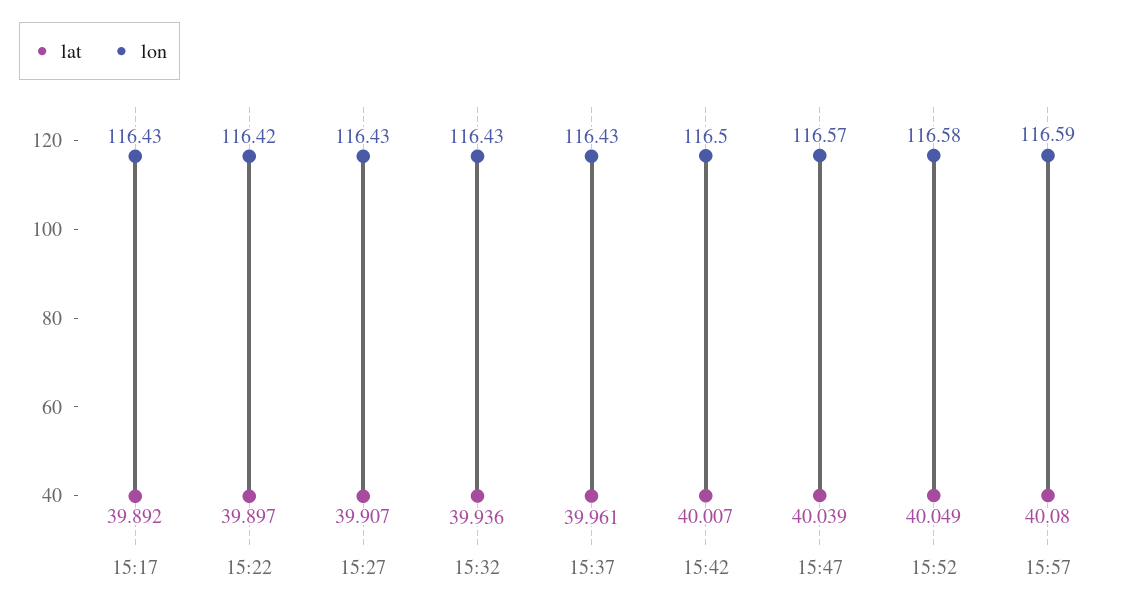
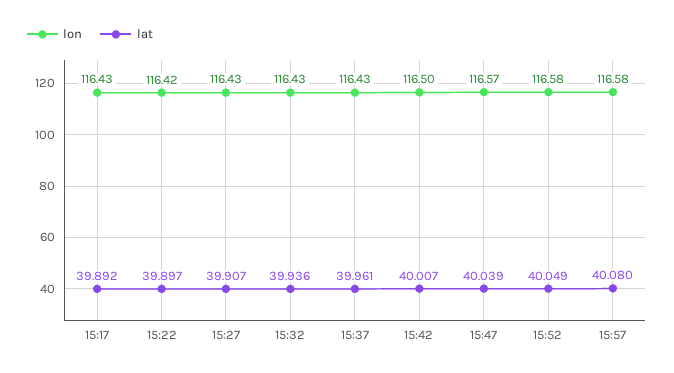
  {
    "lat": {
      "15:17": 39.892,
      "15:22": 39.897,
      "15:27": 39.907,
      "15:32": 39.936,
      "15:37": 39.961,
      "15:42": 40.007,
      "15:47": 40.039,
      "15:52": 40.049,
      "15:57": 40.08
    },
    "lon": {
      "15:17": 116.43,
      "15:22": 116.42,
      "15:27": 116.43,
      "15:32": 116.43,
      "15:37": 116.43,
      "15:42": 116.5,
      "15:47": 116.57,
      "15:52": 116.58,
-     "15:57": 116.59
+     "15:57": 116.58
    }
  }

